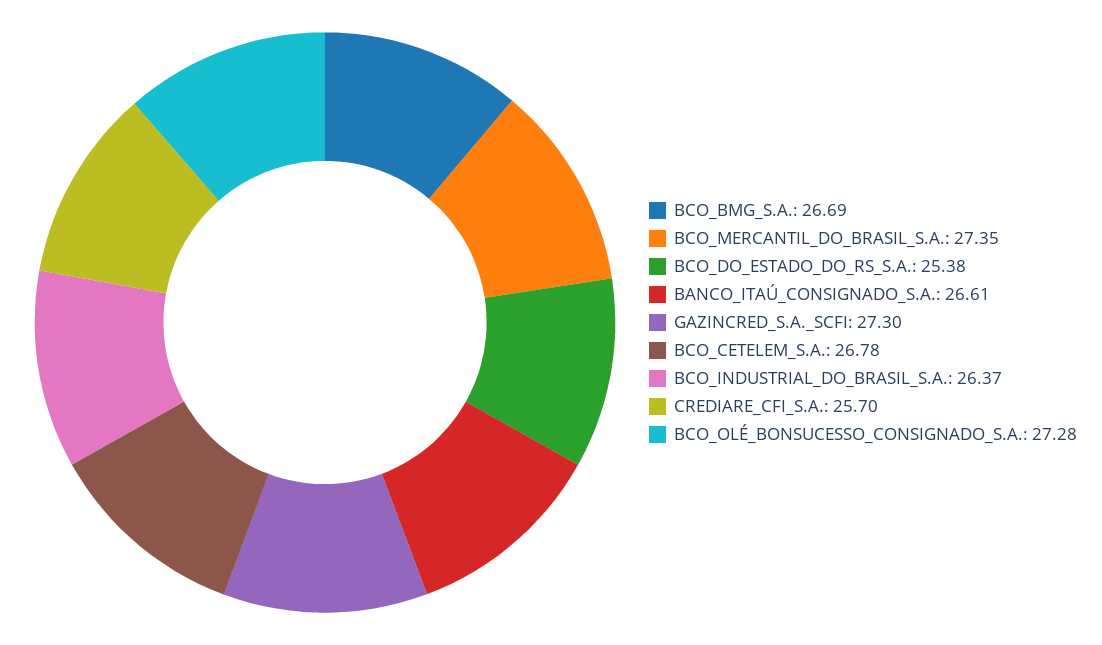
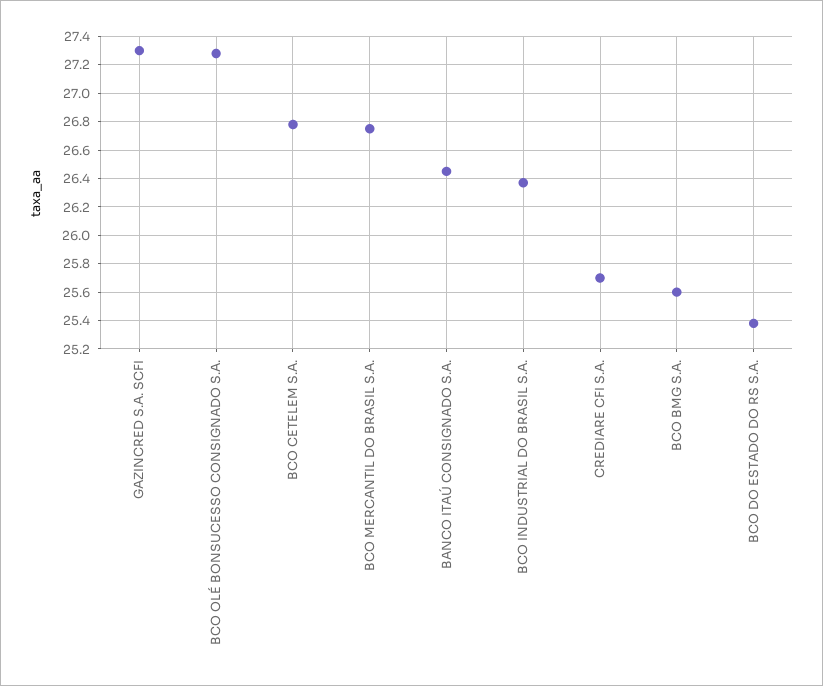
  {
-   "BCO_BMG_S.A.": 26.69,
+   "BCO_BMG_S.A.": 25.6,
-   "BCO_MERCANTIL_DO_BRASIL_S.A.": 27.35,
+   "BCO_MERCANTIL_DO_BRASIL_S.A.": 26.75,
    "BCO_DO_ESTADO_DO_RS_S.A.": 25.38,
-   "BANCO_ITAÚ_CONSIGNADO_S.A.": 26.61,
+   "BANCO_ITAÚ_CONSIGNADO_S.A.": 26.45,
    "GAZINCRED_S.A._SCFI": 27.3,
    "BCO_CETELEM_S.A.": 26.78,
    "BCO_INDUSTRIAL_DO_BRASIL_S.A.": 26.37,
    "CREDIARE_CFI_S.A.": 25.7,
    "BCO_OLÉ_BONSUCESSO_CONSIGNADO_S.A.": 27.28
  }

